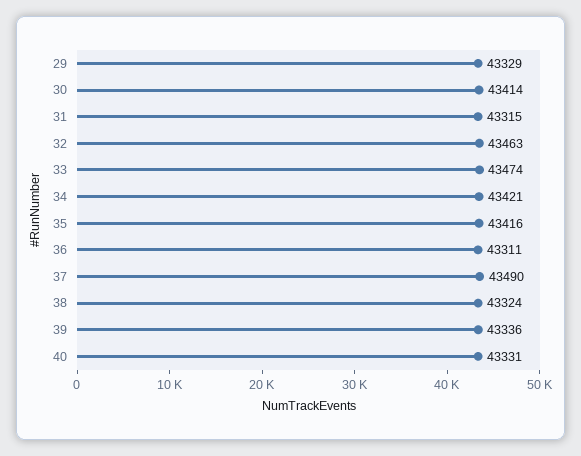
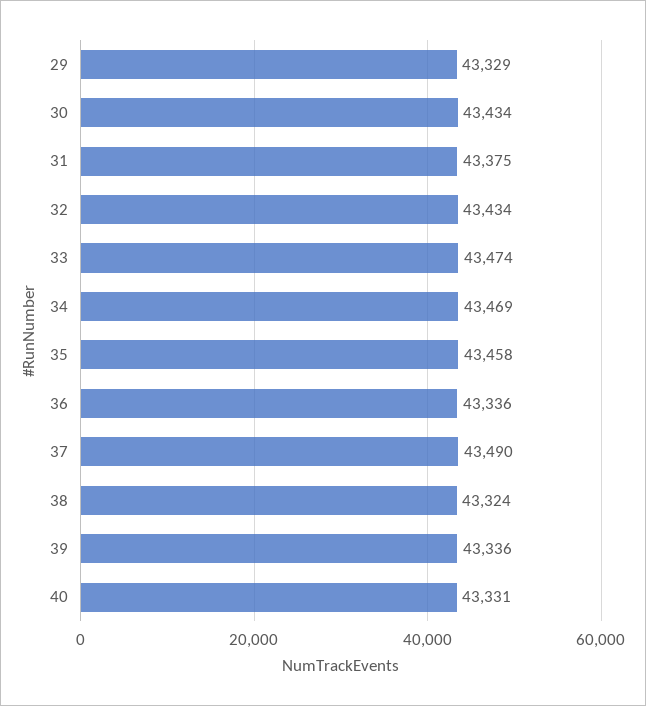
  {
    "29": 43329,
-   "30": 43414,
+   "30": 43434,
-   "31": 43315,
+   "31": 43375,
-   "32": 43463,
+   "32": 43434,
    "33": 43474,
-   "34": 43421,
+   "34": 43469,
-   "35": 43416,
+   "35": 43458,
-   "36": 43311,
+   "36": 43336,
    "37": 43490,
    "38": 43324,
    "39": 43336,
    "40": 43331
  }

